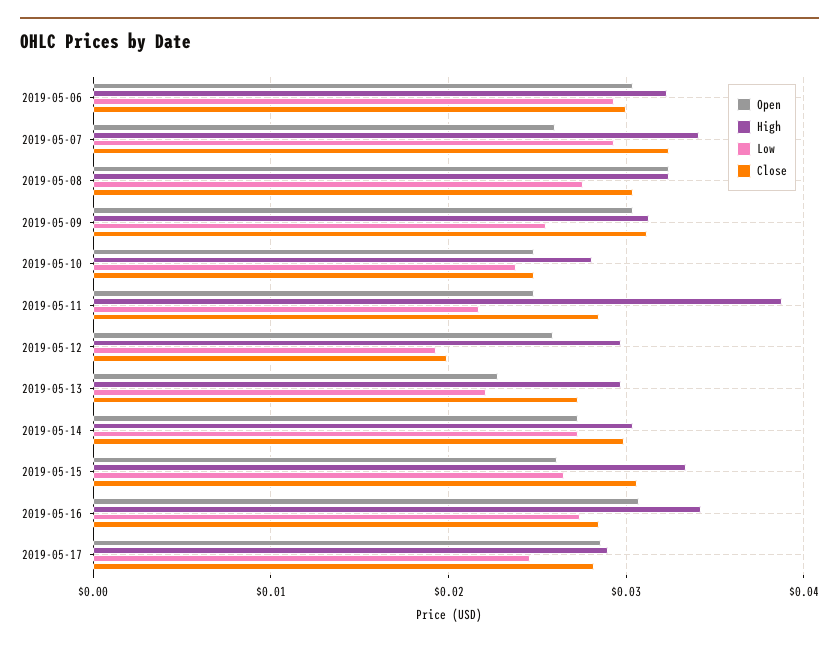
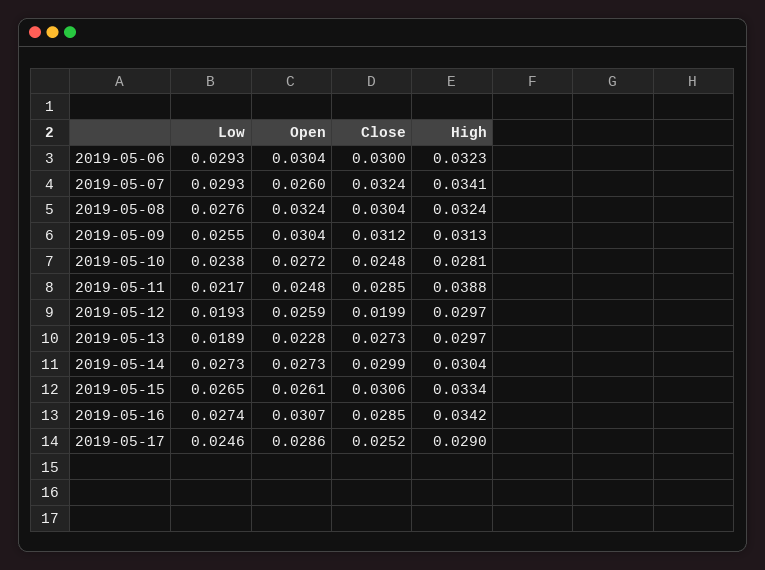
  {
    "Open": {
      "2019-05-06": 0.0304,
      "2019-05-07": 0.026,
      "2019-05-08": 0.0324,
      "2019-05-09": 0.0304,
-     "2019-05-10": 0.025,
+     "2019-05-10": 0.0272,
      "2019-05-11": 0.0248,
      "2019-05-12": 0.0259,
      "2019-05-13": 0.0228,
      "2019-05-14": 0.0273,
      "2019-05-15": 0.0261,
      "2019-05-16": 0.0307,
      "2019-05-17": 0.0286
    },
    "High": {
      "2019-05-06": 0.0323,
      "2019-05-07": 0.0341,
      "2019-05-08": 0.0324,
      "2019-05-09": 0.0313,
      "2019-05-10": 0.0281,
      "2019-05-11": 0.0388,
      "2019-05-12": 0.0297,
      "2019-05-13": 0.0297,
      "2019-05-14": 0.0304,
      "2019-05-15": 0.0334,
      "2019-05-16": 0.0342,
      "2019-05-17": 0.029
    },
    "Low": {
      "2019-05-06": 0.0293,
      "2019-05-07": 0.0293,
      "2019-05-08": 0.0276,
      "2019-05-09": 0.0255,
      "2019-05-10": 0.0238,
      "2019-05-11": 0.0217,
      "2019-05-12": 0.0193,
-     "2019-05-13": 0.022,
+     "2019-05-13": 0.0189,
      "2019-05-14": 0.0273,
      "2019-05-15": 0.0265,
      "2019-05-16": 0.0274,
      "2019-05-17": 0.0246
    },
    "Close": {
      "2019-05-06": 0.03,
      "2019-05-07": 0.0324,
      "2019-05-08": 0.0304,
      "2019-05-09": 0.0312,
      "2019-05-10": 0.0248,
      "2019-05-11": 0.0285,
      "2019-05-12": 0.0199,
      "2019-05-13": 0.0273,
      "2019-05-14": 0.0299,
      "2019-05-15": 0.0306,
      "2019-05-16": 0.0285,
-     "2019-05-17": 0.028
+     "2019-05-17": 0.0252
    }
  }

